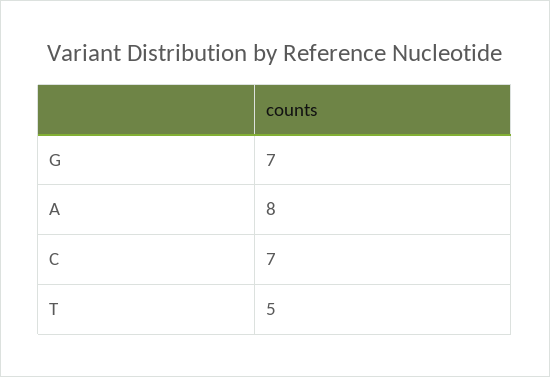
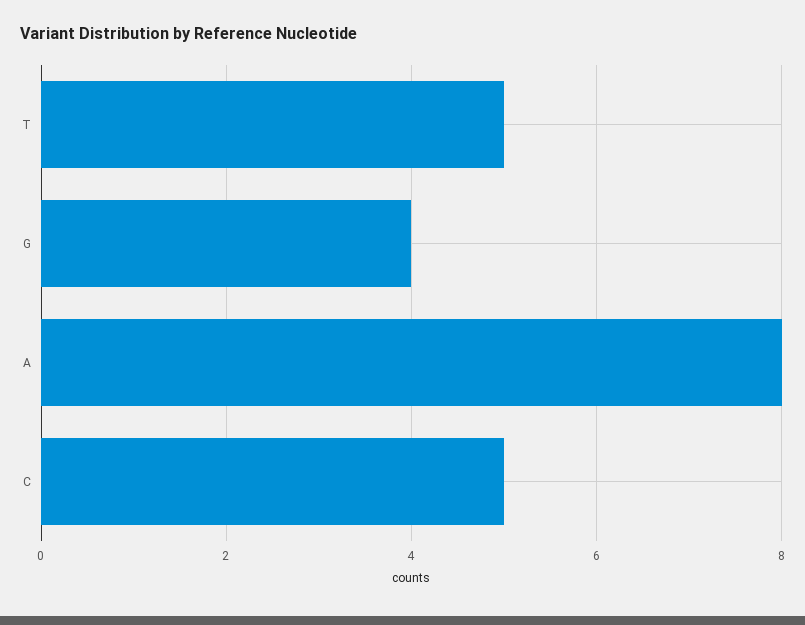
  {
-   "G": 7,
+   "G": 4,
    "A": 8,
-   "C": 7,
+   "C": 5,
    "T": 5
  }

